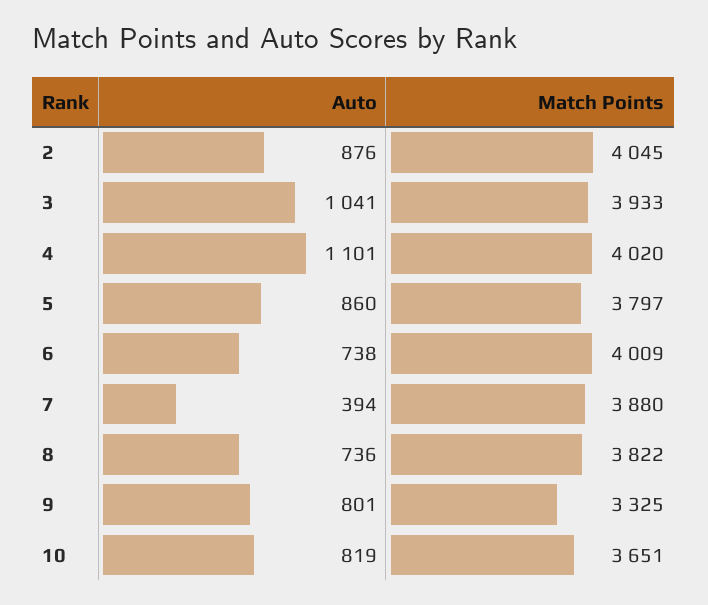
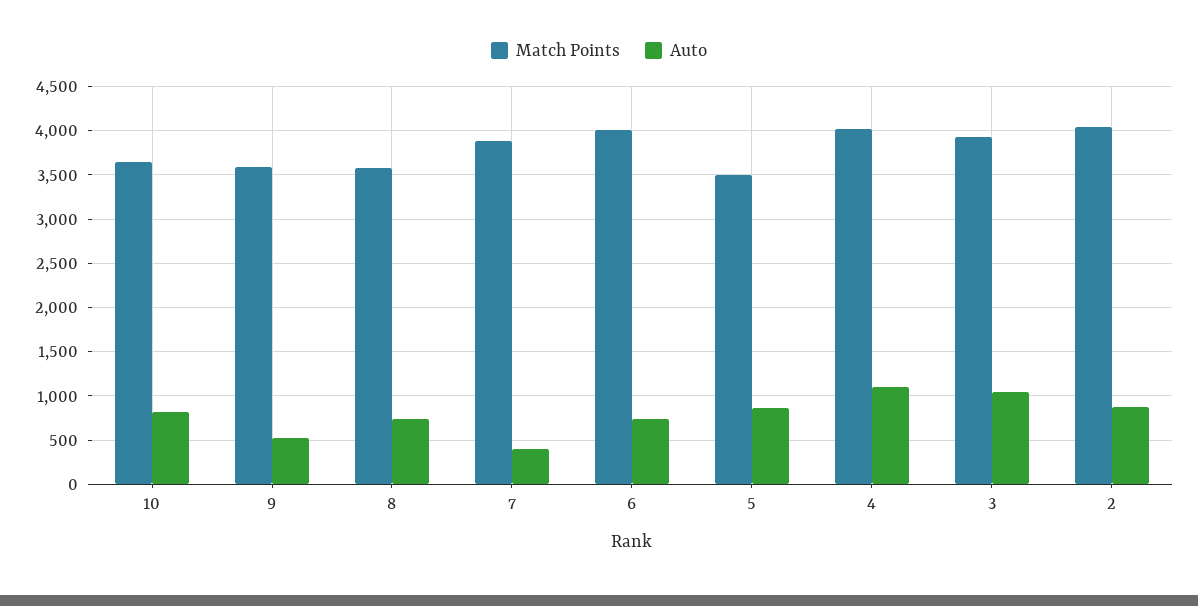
  {
    "Auto": {
      "2": 876,
      "3": 1041,
      "4": 1101,
      "5": 860,
      "6": 738,
      "7": 394,
      "8": 736,
-     "9": 801,
+     "9": 500,
      "10": 819
    },
    "Match Points": {
      "2": 4045,
      "3": 3933,
      "4": 4020,
-     "5": 3797,
+     "5": 3500,
      "6": 4009,
      "7": 3880,
-     "8": 3822,
+     "8": 3600,
-     "9": 3325,
+     "9": 3600,
      "10": 3651
    }
  }

